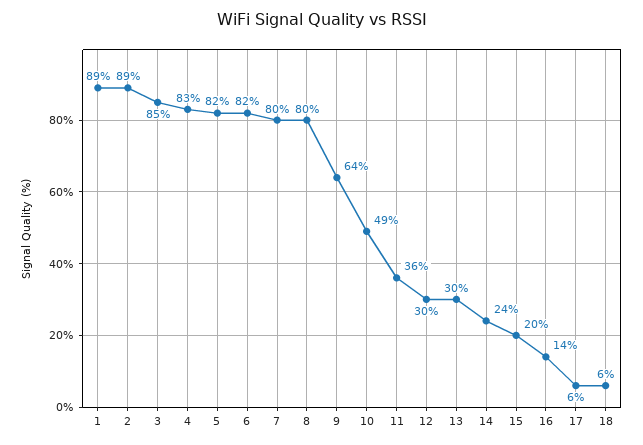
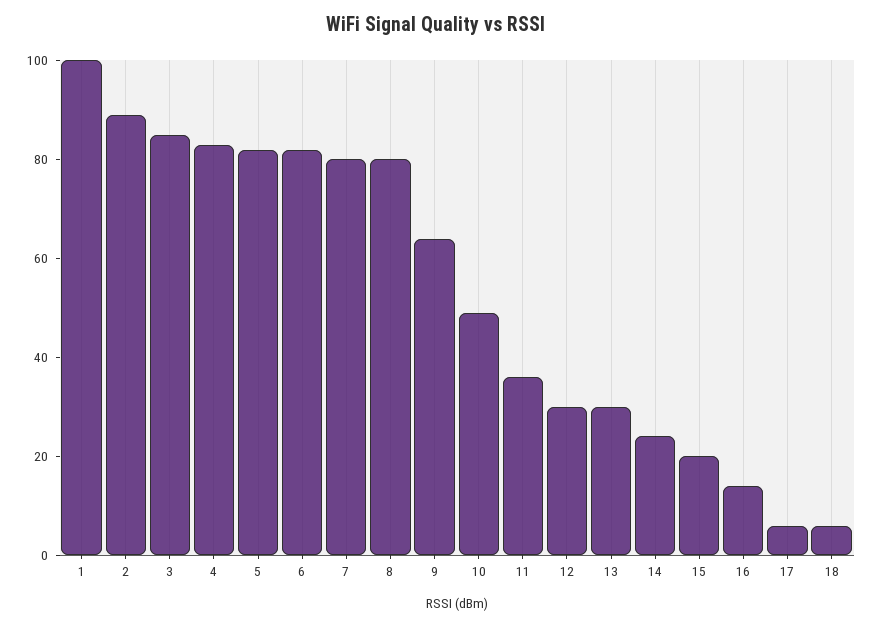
  {
-   "1": 89,
+   "1": 100,
    "2": 89,
    "3": 85,
    "4": 83,
    "5": 82,
    "6": 82,
    "7": 80,
    "8": 80,
    "9": 64,
    "10": 49,
    "11": 36,
    "12": 30,
    "13": 30,
    "14": 24,
    "15": 20,
    "16": 14,
    "17": 6,
    "18": 6
  }

